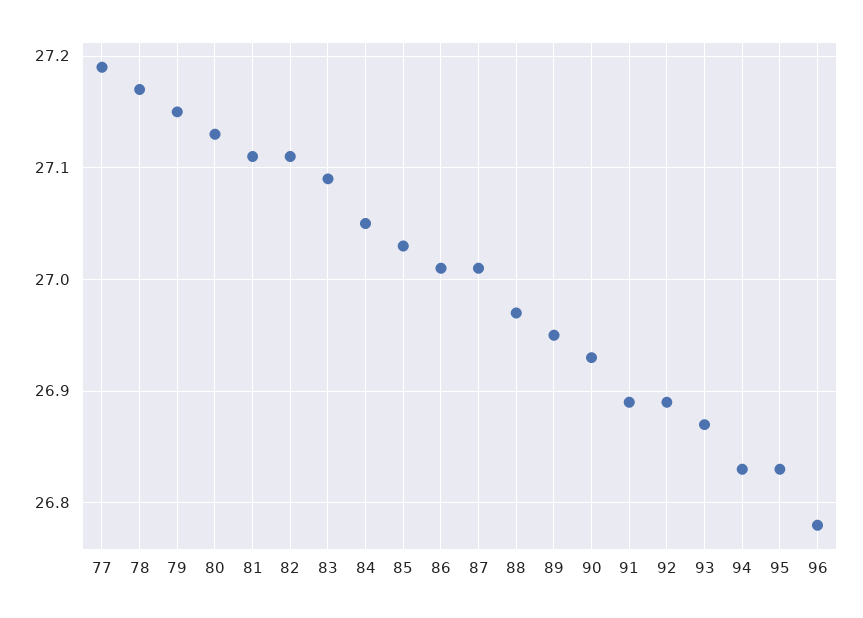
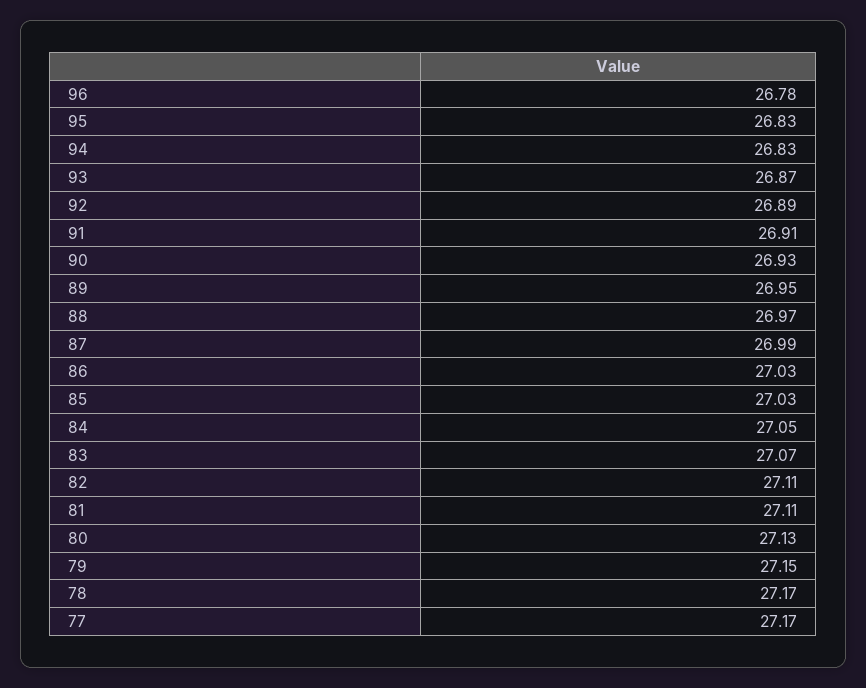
  {
-   "77": 27.19,
+   "77": 27.17,
    "78": 27.17,
    "79": 27.15,
    "80": 27.13,
    "81": 27.11,
    "82": 27.11,
-   "83": 27.09,
+   "83": 27.07,
    "84": 27.05,
    "85": 27.03,
-   "86": 27.01,
+   "86": 27.03,
-   "87": 27.01,
+   "87": 26.99,
    "88": 26.97,
    "89": 26.95,
    "90": 26.93,
-   "91": 26.89,
+   "91": 26.91,
    "92": 26.89,
    "93": 26.87,
    "94": 26.83,
    "95": 26.83,
    "96": 26.78
  }

